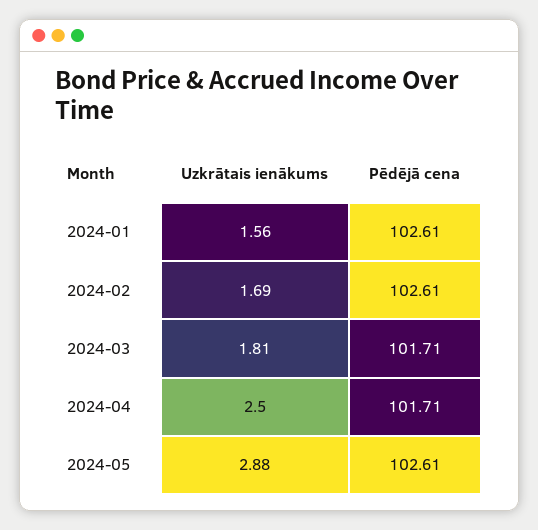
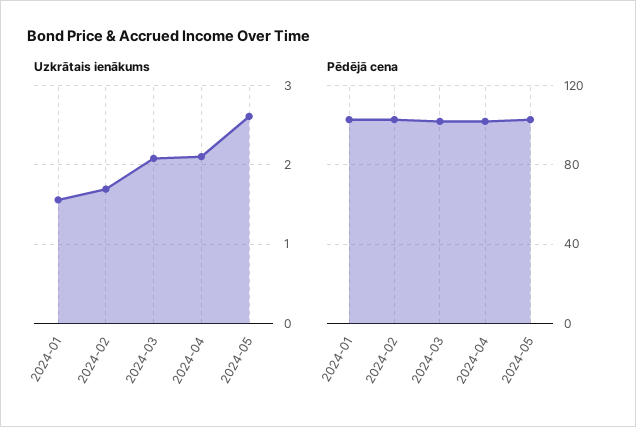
  {
    "Uzkrātais ienākums": {
      "2024-01": 1.56,
      "2024-02": 1.69,
-     "2024-03": 1.81,
+     "2024-03": 2.1,
-     "2024-04": 2.5,
+     "2024-04": 2.1,
-     "2024-05": 2.88
+     "2024-05": 2.6
    },
    "Pēdējā cena": {
      "2024-01": 102.61,
      "2024-02": 102.61,
      "2024-03": 101.71,
      "2024-04": 101.71,
      "2024-05": 102.61
    }
  }

